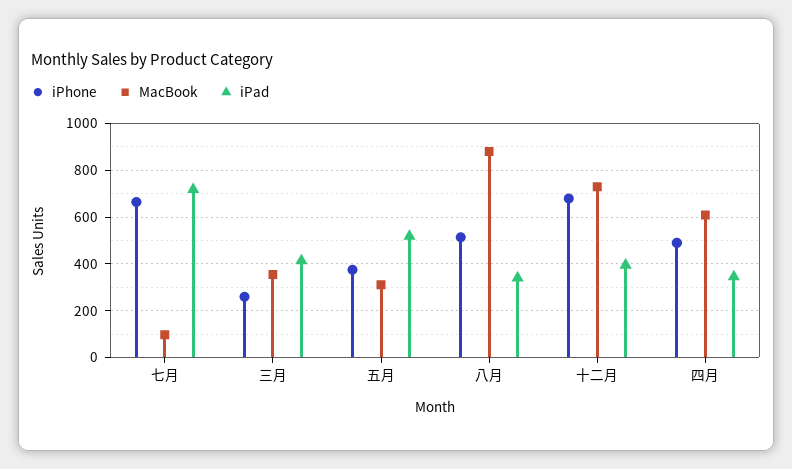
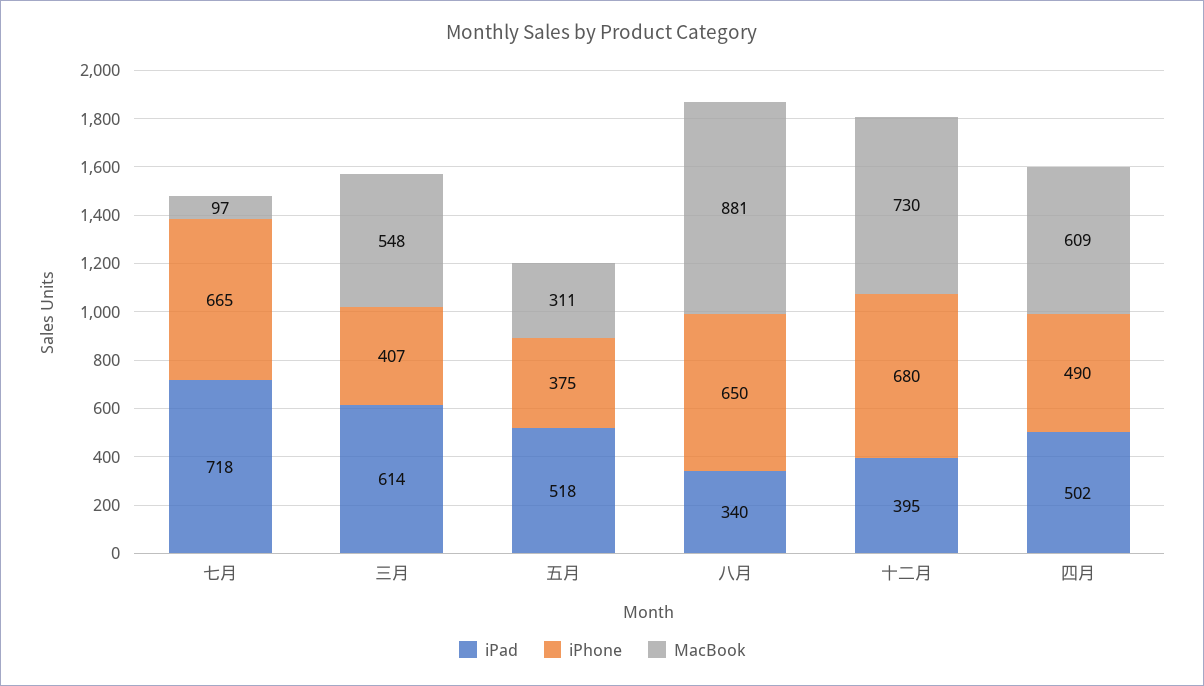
  {
    "iPhone": {
      "七月": 665,
-     "三月": 250,
+     "三月": 407,
      "五月": 375,
-     "八月": 500,
+     "八月": 650,
      "十二月": 680,
      "四月": 490
    },
    "MacBook": {
      "七月": 97,
-     "三月": 350,
+     "三月": 548,
      "五月": 311,
      "八月": 881,
      "十二月": 730,
      "四月": 609
    },
    "iPad": {
      "七月": 718,
-     "三月": 400,
+     "三月": 614,
      "五月": 518,
      "八月": 340,
      "十二月": 395,
-     "四月": 350
+     "四月": 502
    }
  }

